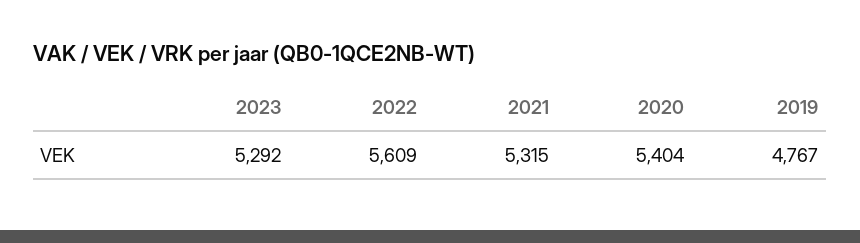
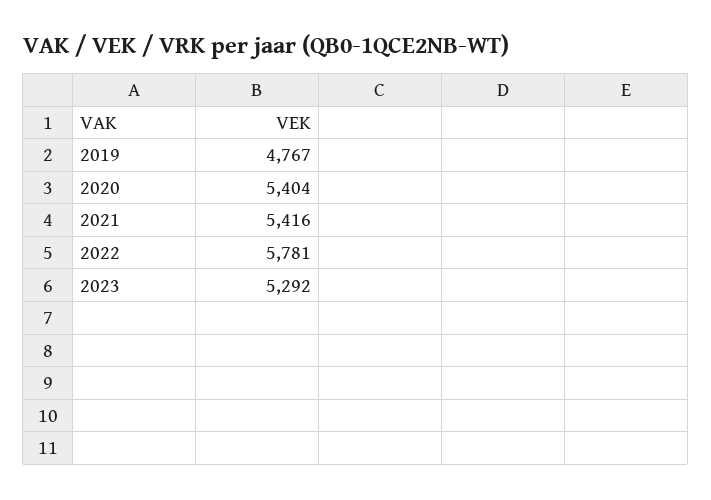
  {
    "2023": 5292,
-   "2022": 5609,
+   "2022": 5781,
-   "2021": 5315,
+   "2021": 5416,
    "2020": 5404,
    "2019": 4767
  }

